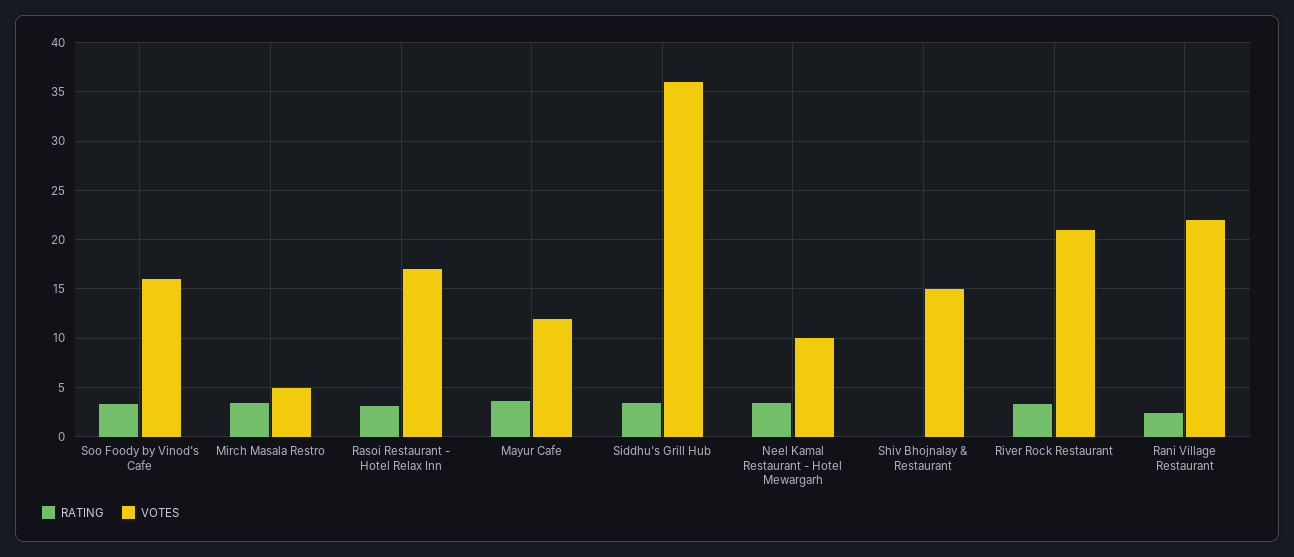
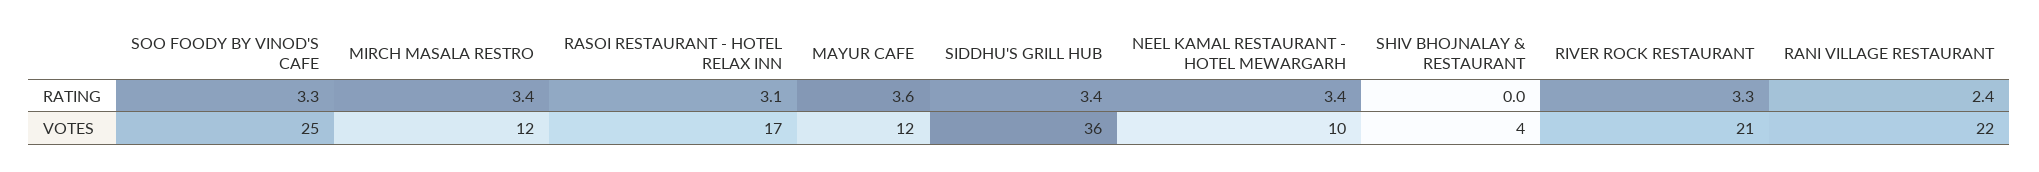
  {
    "RATING": {
      "Soo Foody by Vinod's Cafe": 3.3,
      "Mirch Masala Restro": 3.4,
      "Rasoi Restaurant - Hotel Relax Inn": 3.1,
      "Mayur Cafe": 3.6,
      "Siddhu's Grill Hub": 3.4,
      "Neel Kamal Restaurant - Hotel Mewargarh": 3.4,
      "Shiv Bhojnalay & Restaurant": 0,
      "River Rock Restaurant": 3.3,
      "Rani Village Restaurant": 2.4
    },
    "VOTES": {
-     "Soo Foody by Vinod's Cafe": 16,
+     "Soo Foody by Vinod's Cafe": 25,
-     "Mirch Masala Restro": 5,
+     "Mirch Masala Restro": 12,
      "Rasoi Restaurant - Hotel Relax Inn": 17,
      "Mayur Cafe": 12,
      "Siddhu's Grill Hub": 36,
      "Neel Kamal Restaurant - Hotel Mewargarh": 10,
-     "Shiv Bhojnalay & Restaurant": 15,
+     "Shiv Bhojnalay & Restaurant": 4,
      "River Rock Restaurant": 21,
      "Rani Village Restaurant": 22
    }
  }

